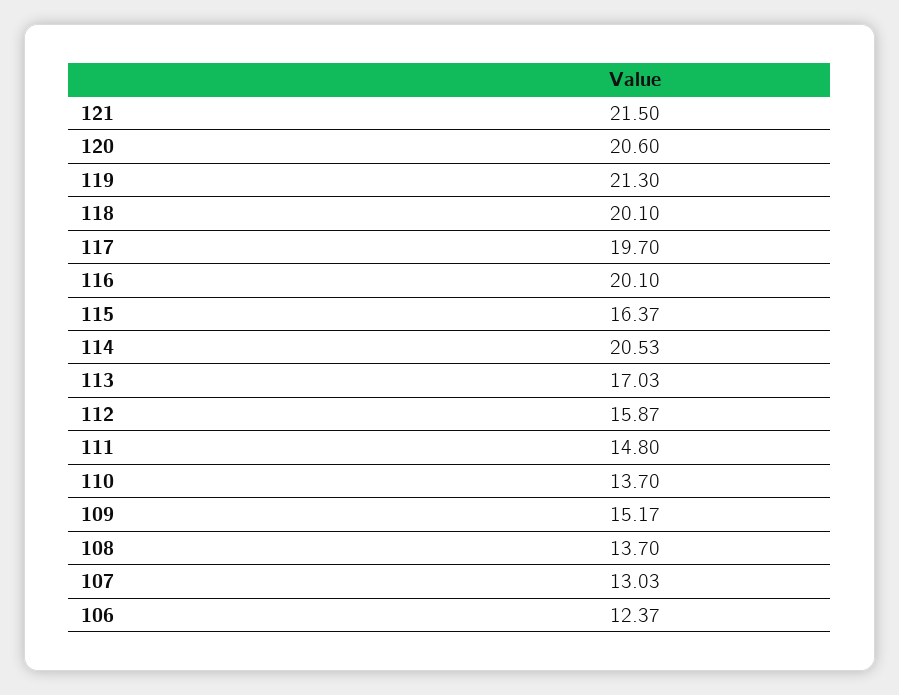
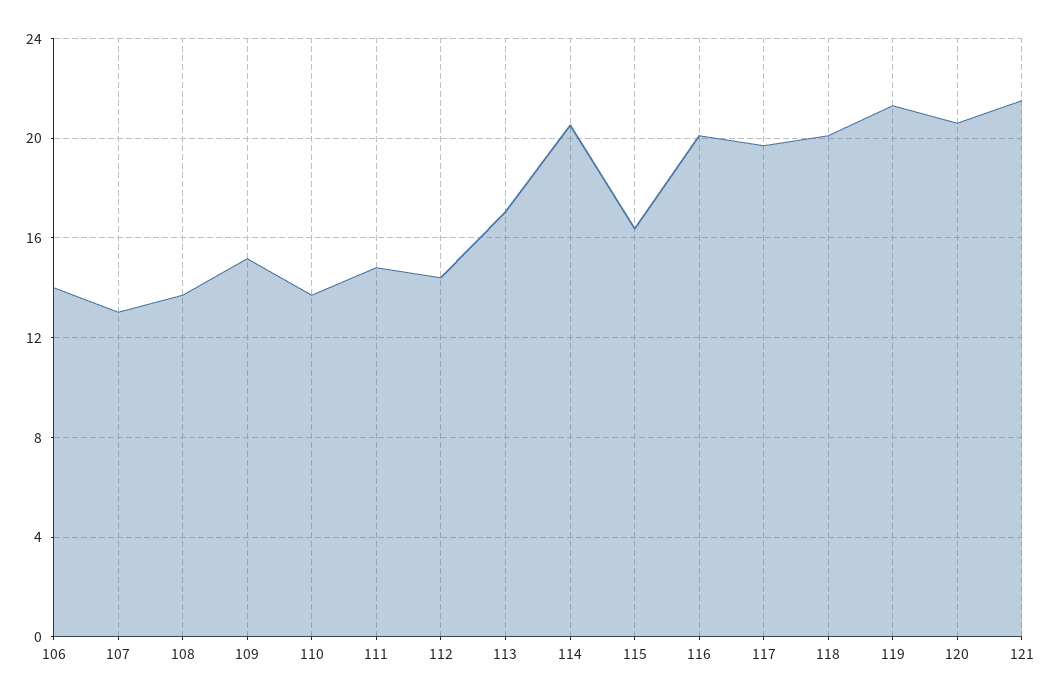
  {
    "121": 21.5,
    "120": 20.6,
    "119": 21.3,
    "118": 20.1,
    "117": 19.7,
    "116": 20.1,
    "115": 16.37,
    "114": 20.53,
    "113": 17.03,
-   "112": 15.87,
+   "112": 14.5,
    "111": 14.8,
    "110": 13.7,
    "109": 15.17,
    "108": 13.7,
    "107": 13.03,
-   "106": 12.37
+   "106": 14
  }

